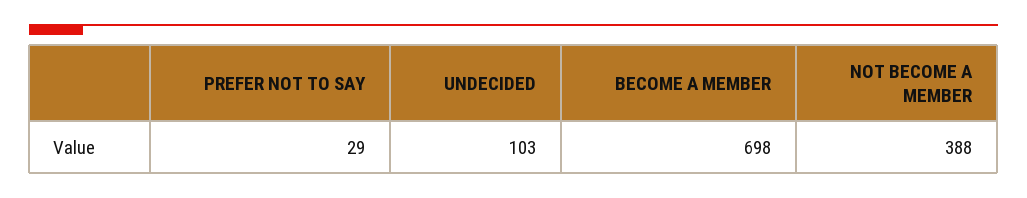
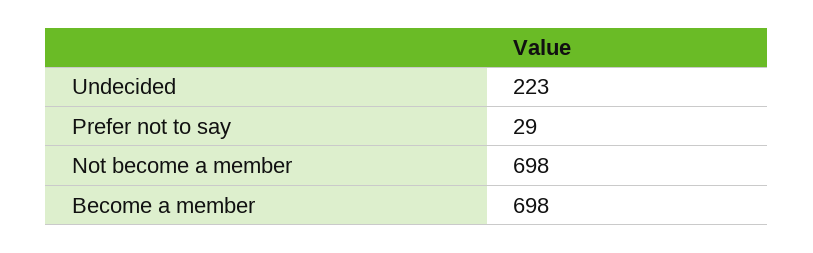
  {
    "PREFER NOT TO SAY": 29,
-   "UNDECIDED": 103,
+   "UNDECIDED": 223,
    "BECOME A MEMBER": 698,
-   "NOT BECOME A MEMBER": 388
+   "NOT BECOME A MEMBER": 698
  }

